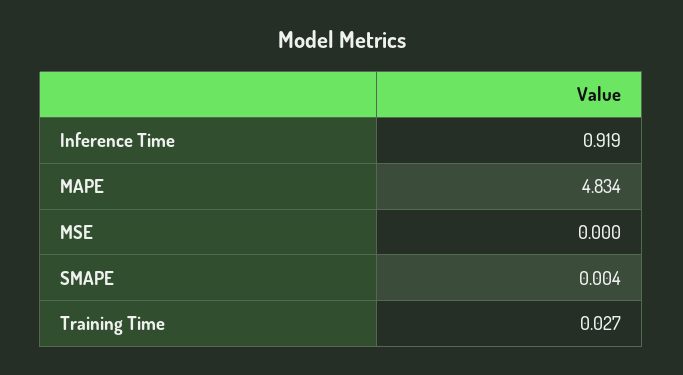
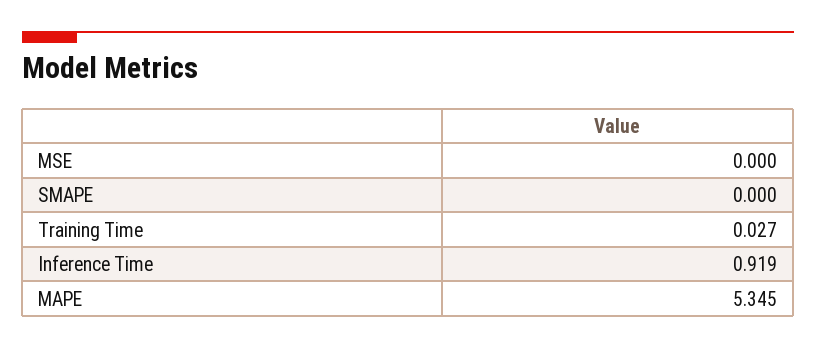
  {
    "Inference Time": 0.919,
-   "MAPE": 4.834,
+   "MAPE": 5.345,
    "MSE": 0,
-   "SMAPE": 0.004,
+   "SMAPE": 0,
    "Training Time": 0.027
  }

